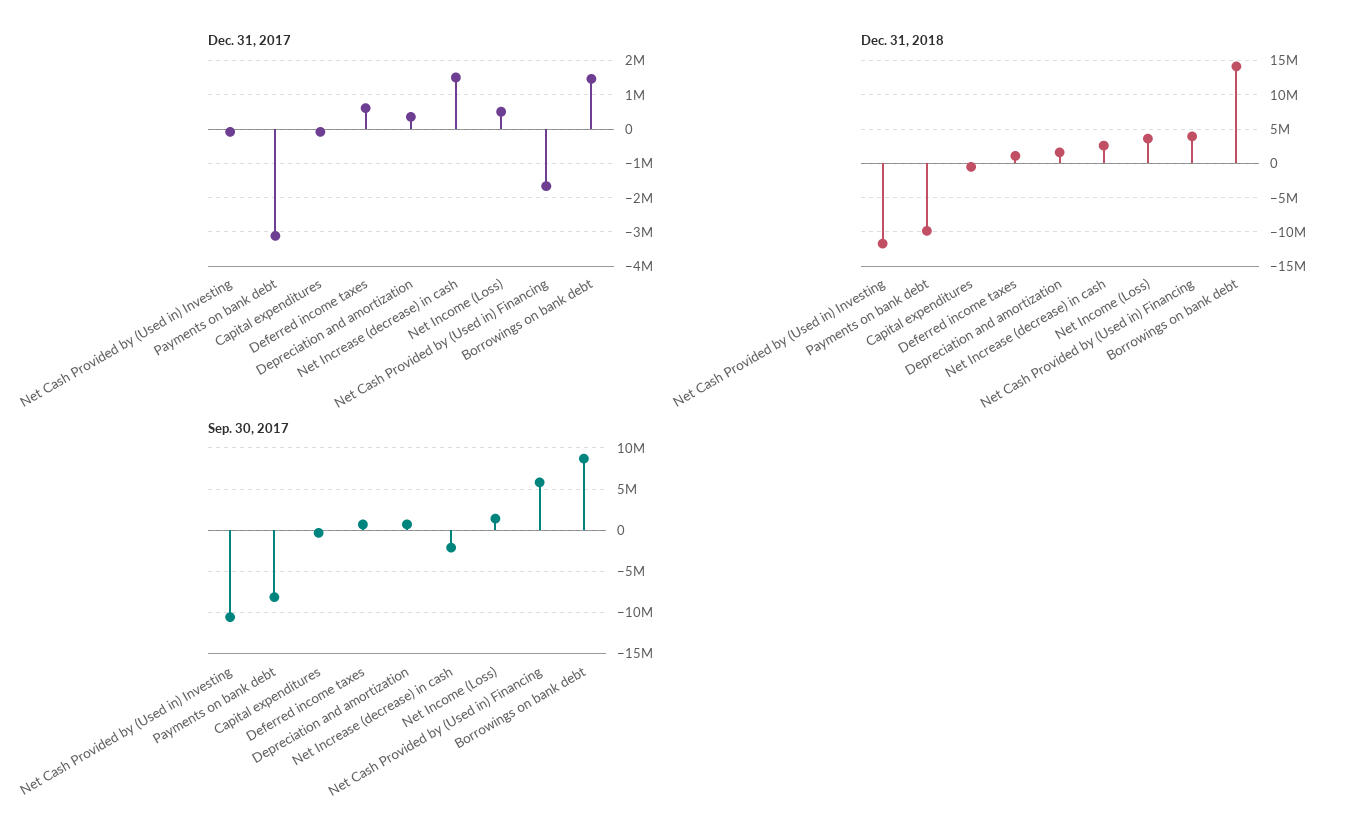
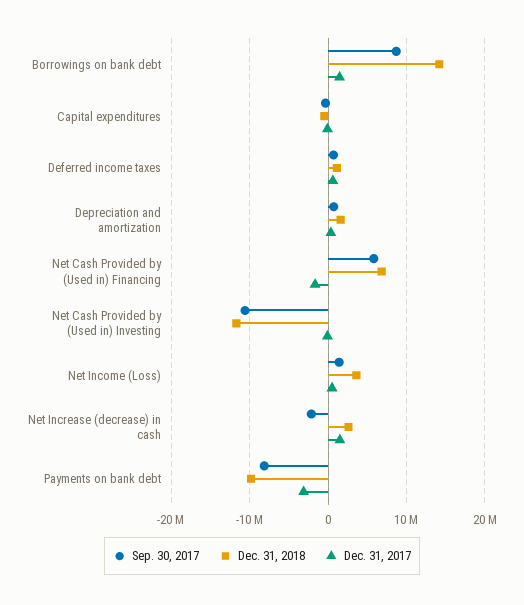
  {
    "Dec. 31, 2017": {
      "Net Cash Provided by (Used in) Investing": 0,
      "Payments on bank debt": -3200000,
      "Capital expenditures": 0,
      "Deferred income taxes": 600000,
      "Depreciation and amortization": 400000,
      "Net Increase (decrease) in cash": 1600000,
      "Net Income (Loss)": 600000,
      "Net Cash Provided by (Used in) Financing": -1600000,
      "Borrowings on bank debt": 1400000
    },
    "Dec. 31, 2018": {
      "Net Cash Provided by (Used in) Investing": -12000000,
      "Payments on bank debt": -10000000,
      "Capital expenditures": 0,
      "Deferred income taxes": 1000000,
      "Depreciation and amortization": 2000000,
      "Net Increase (decrease) in cash": 3000000,
      "Net Income (Loss)": 4000000,
-     "Net Cash Provided by (Used in) Financing": 4000000,
+     "Net Cash Provided by (Used in) Financing": 7000000,
      "Borrowings on bank debt": 14000000
    },
    "Sep. 30, 2017": {
      "Net Cash Provided by (Used in) Investing": -11000000,
      "Payments on bank debt": -8000000,
      "Capital expenditures": 0,
      "Deferred income taxes": 1000000,
      "Depreciation and amortization": 1000000,
      "Net Increase (decrease) in cash": -2000000,
      "Net Income (Loss)": 1000000,
      "Net Cash Provided by (Used in) Financing": 6000000,
      "Borrowings on bank debt": 9000000
    }
  }

